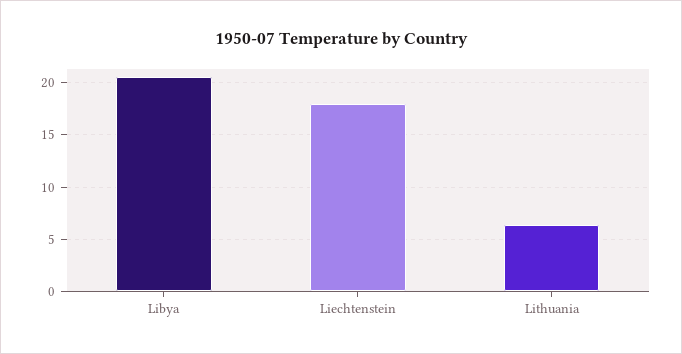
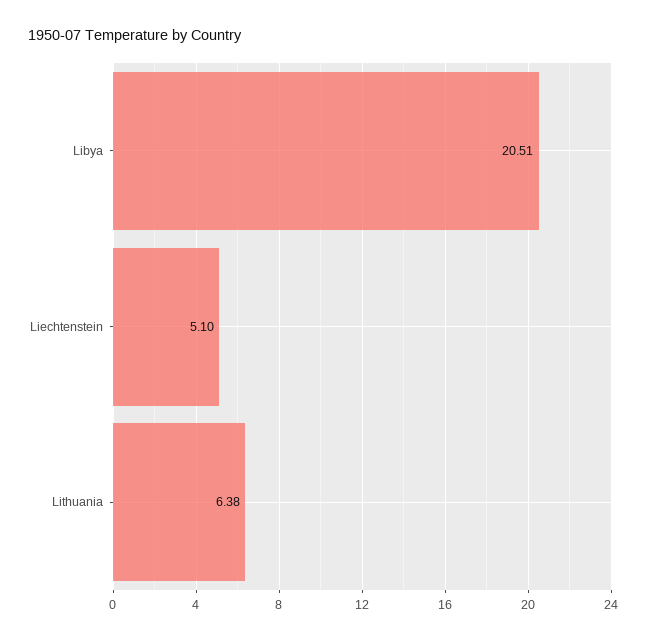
  {
    "Libya": 20.51,
-   "Liechtenstein": 18,
+   "Liechtenstein": 5.1,
    "Lithuania": 6.38
  }

